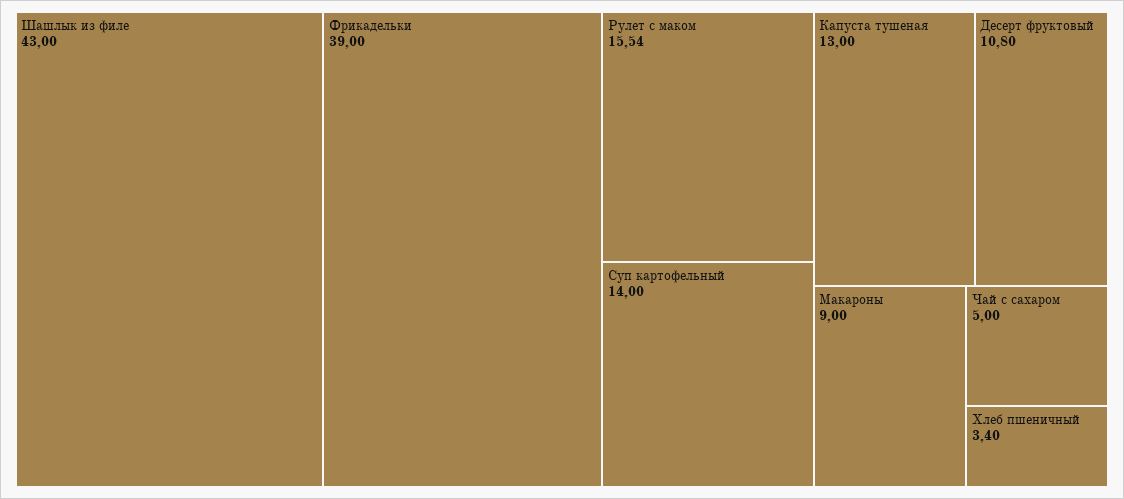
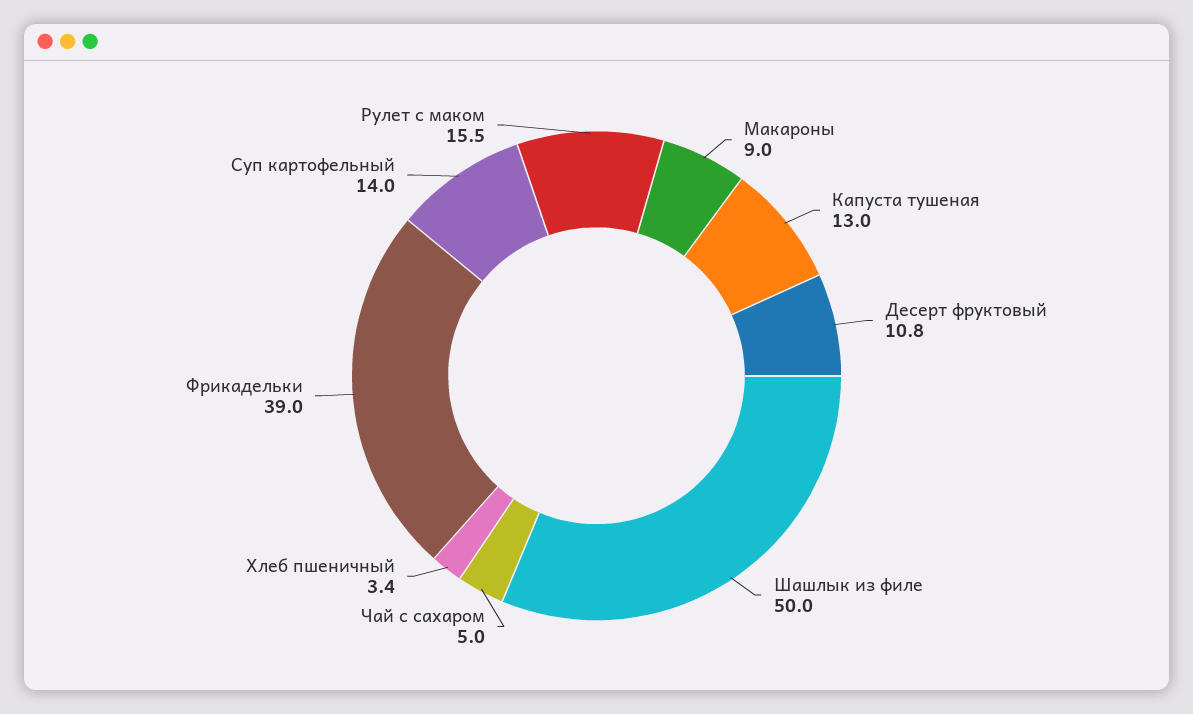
  {
-   "Шашлык из филе": 43,
+   "Шашлык из филе": 50,
    "Фрикадельки": 39,
    "Рулет с маком": 15.54,
    "Суп картофельный": 14,
    "Капуста тушеная": 13,
    "Десерт фруктовый": 10.8,
    "Макароны": 9,
    "Чай с сахаром": 5,
    "Хлеб пшеничный": 3.4
  }

